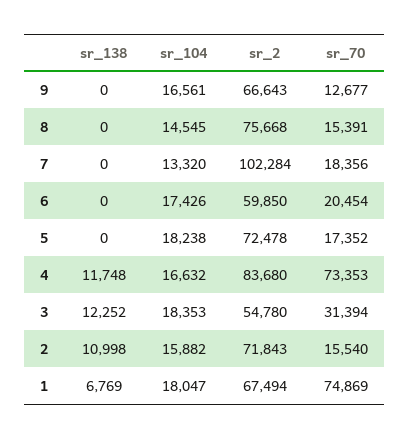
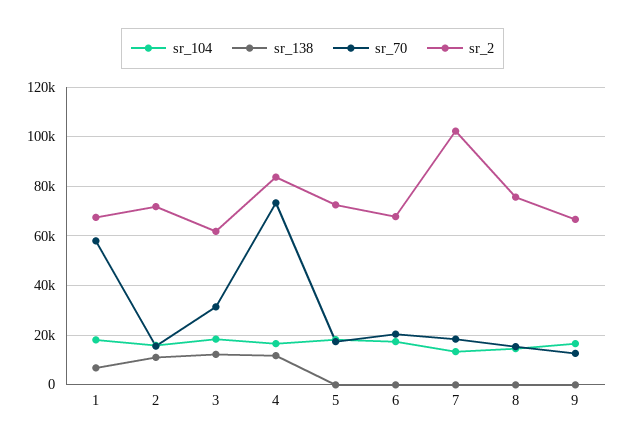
  {
    "sr_138": {
      "9": 0,
      "8": 0,
      "7": 0,
      "6": 0,
      "5": 0,
      "4": 11748,
      "3": 12252,
      "2": 10998,
      "1": 6769
    },
    "sr_104": {
      "9": 16561,
      "8": 14545,
      "7": 13320,
      "6": 17426,
      "5": 18238,
      "4": 16632,
      "3": 18353,
      "2": 15882,
      "1": 18047
    },
    "sr_2": {
      "9": 66643,
      "8": 75668,
      "7": 102284,
-     "6": 59850,
+     "6": 67500,
      "5": 72478,
      "4": 83680,
-     "3": 54780,
+     "3": 62500,
      "2": 71843,
      "1": 67494
    },
    "sr_70": {
      "9": 12677,
      "8": 15391,
      "7": 18356,
      "6": 20454,
      "5": 17352,
      "4": 73353,
      "3": 31394,
      "2": 15540,
-     "1": 74869
+     "1": 57500
    }
  }

